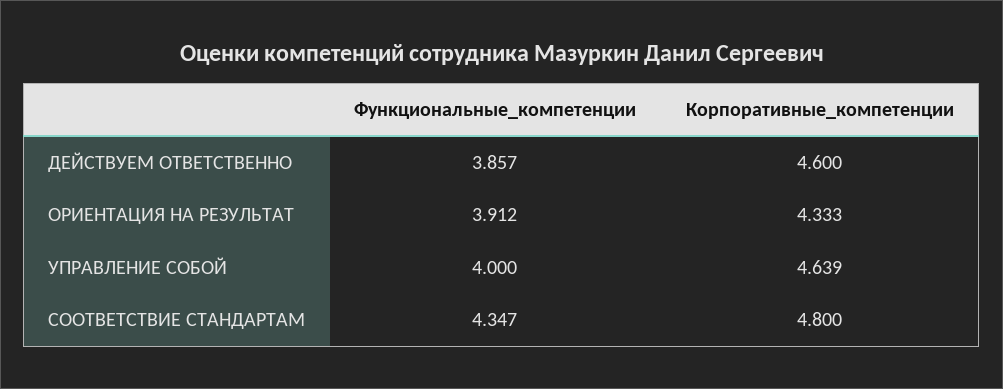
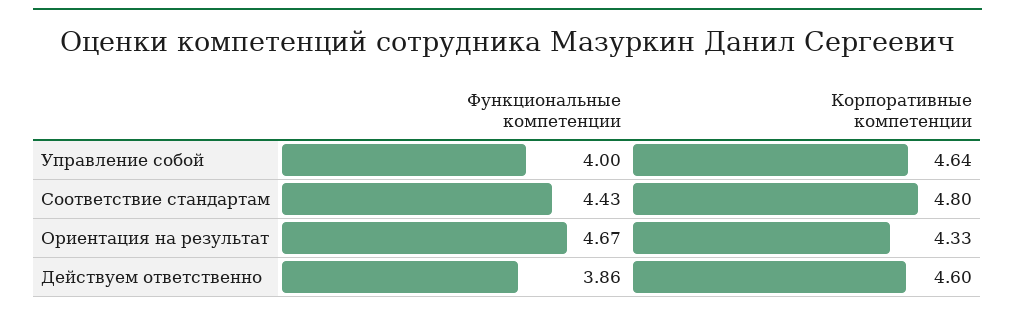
  {
    "Функциональные_компетенции": {
      "ДЕЙСТВУЕМ ОТВЕТСТВЕННО": 3.857,
-     "ОРИЕНТАЦИЯ НА РЕЗУЛЬТАТ": 3.912,
+     "ОРИЕНТАЦИЯ НА РЕЗУЛЬТАТ": 4.67,
      "УПРАВЛЕНИЕ СОБОЙ": 4,
-     "СООТВЕТСТВИЕ СТАНДАРТАМ": 4.347
+     "СООТВЕТСТВИЕ СТАНДАРТАМ": 4.43
    },
    "Корпоративные_компетенции": {
      "ДЕЙСТВУЕМ ОТВЕТСТВЕННО": 4.6,
      "ОРИЕНТАЦИЯ НА РЕЗУЛЬТАТ": 4.333,
      "УПРАВЛЕНИЕ СОБОЙ": 4.639,
      "СООТВЕТСТВИЕ СТАНДАРТАМ": 4.8
    }
  }

